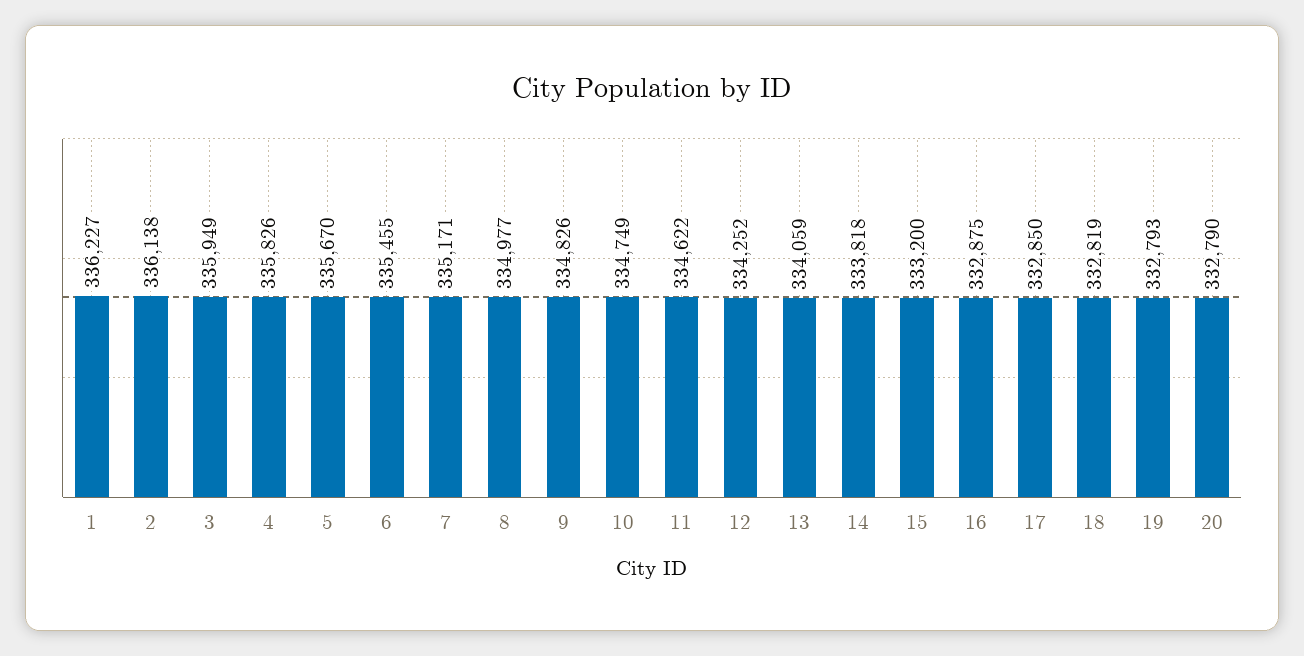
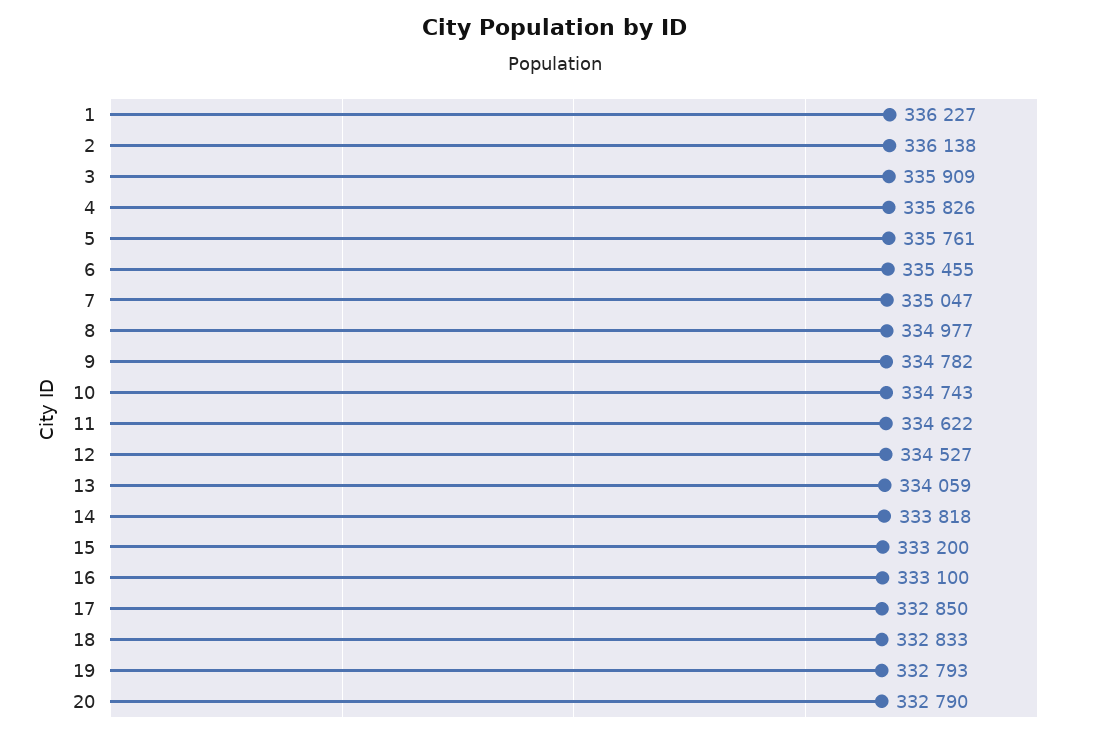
  {
    "1": 336227,
    "2": 336138,
-   "3": 335949,
+   "3": 335909,
    "4": 335826,
-   "5": 335670,
+   "5": 335761,
    "6": 335455,
-   "7": 335171,
+   "7": 335047,
    "8": 334977,
-   "9": 334826,
+   "9": 334782,
-   "10": 334749,
+   "10": 334743,
    "11": 334622,
-   "12": 334252,
+   "12": 334527,
    "13": 334059,
    "14": 333818,
    "15": 333200,
-   "16": 332875,
+   "16": 333100,
    "17": 332850,
-   "18": 332819,
+   "18": 332833,
    "19": 332793,
    "20": 332790
  }

